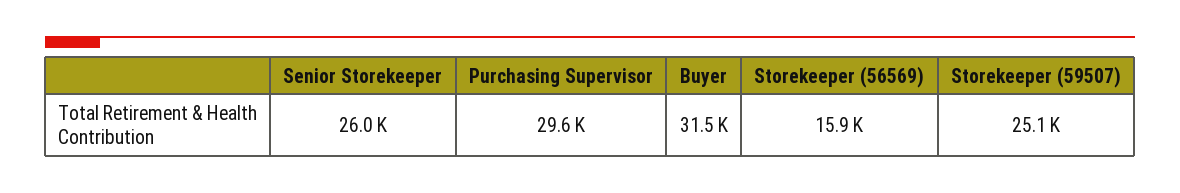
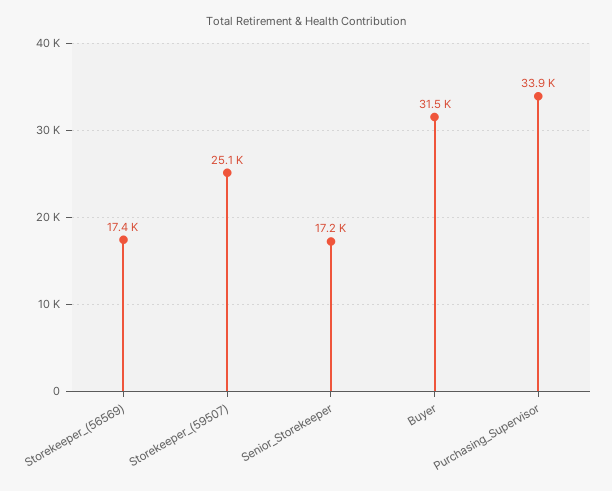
  {
-   "Senior Storekeeper": 26000,
+   "Senior Storekeeper": 17200,
-   "Purchasing Supervisor": 29600,
+   "Purchasing Supervisor": 33900,
    "Buyer": 31500,
-   "Storekeeper (56569)": 15900,
+   "Storekeeper (56569)": 17400,
    "Storekeeper (59507)": 25100
  }

